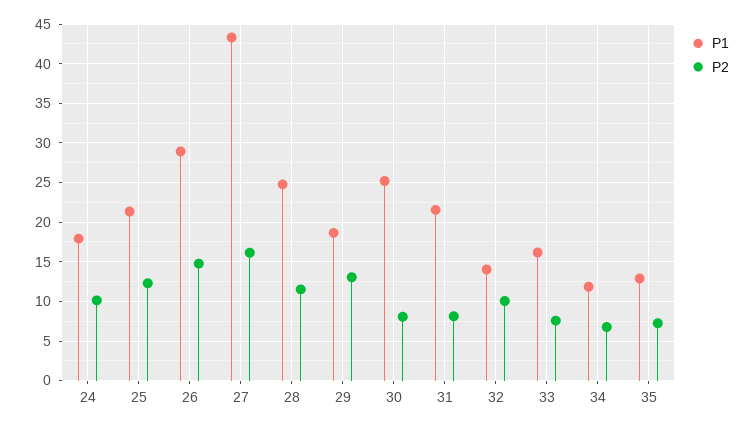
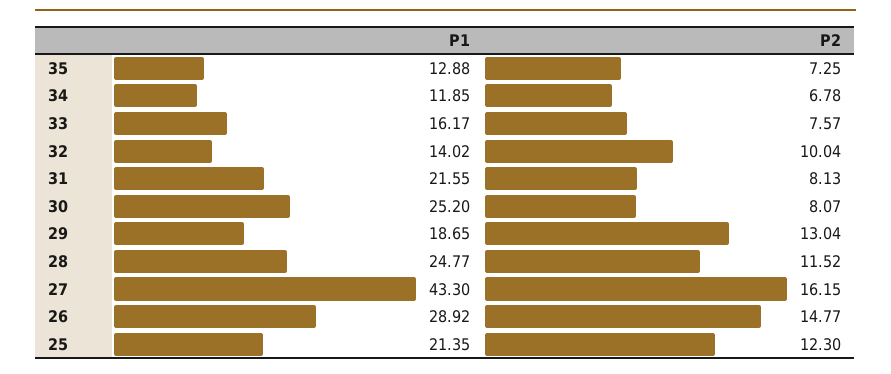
  {
    "P1": {
-     "24": 18,
      "25": 21.35,
      "26": 28.92,
      "27": 43.3,
      "28": 24.77,
      "29": 18.65,
      "30": 25.2,
      "31": 21.55,
      "32": 14.02,
      "33": 16.17,
      "34": 11.85,
      "35": 12.88
    },
    "P2": {
-     "24": 10,
      "25": 12.3,
      "26": 14.77,
      "27": 16.15,
      "28": 11.52,
      "29": 13.04,
      "30": 8.07,
      "31": 8.13,
      "32": 10.04,
      "33": 7.57,
      "34": 6.78,
      "35": 7.25
    }
  }

